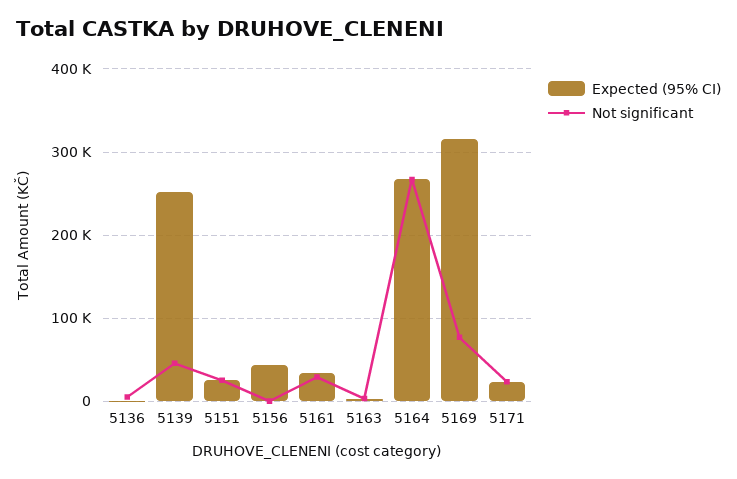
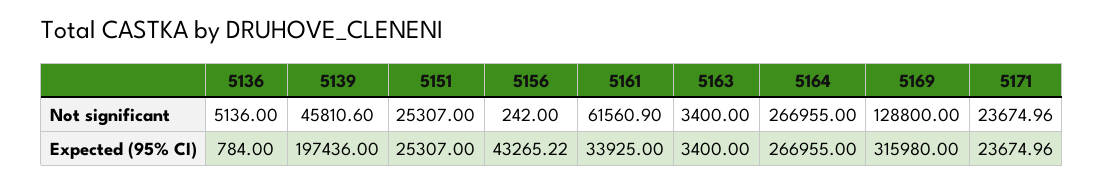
  {
    "Expected (95% CI)": {
      "5136": 784,
-     "5139": 250000,
+     "5139": 197436,
      "5151": 25307,
      "5156": 43265.22,
      "5161": 33925,
      "5163": 3400,
      "5164": 266955,
      "5169": 315980,
      "5171": 23674.96
    },
    "Not significant": {
      "5136": 5136,
      "5139": 45810.6,
      "5151": 25307,
      "5156": 242,
-     "5161": 30000,
+     "5161": 61560.9,
      "5163": 3400,
      "5164": 266955,
-     "5169": 80000,
+     "5169": 128800,
      "5171": 23674.96
    }
  }

